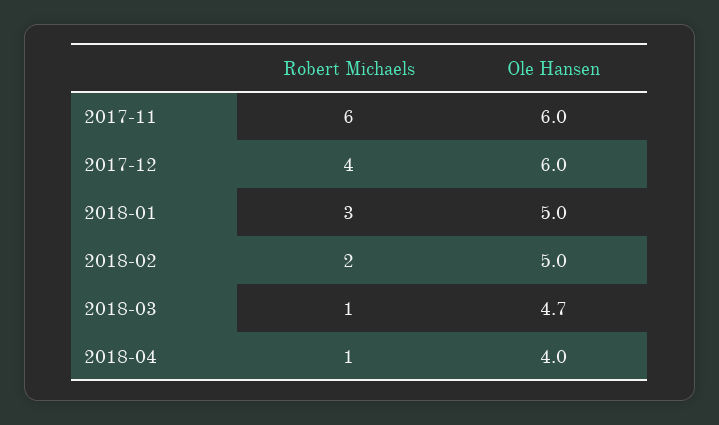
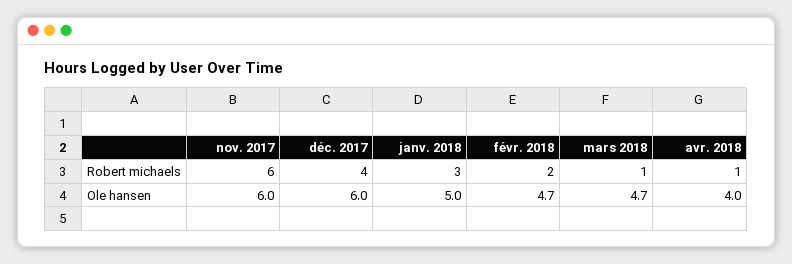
  {
    "Robert Michaels": {
      "2017-11": 6,
      "2017-12": 4,
      "2018-01": 3,
      "2018-02": 2,
      "2018-03": 1,
      "2018-04": 1
    },
    "Ole Hansen": {
      "2017-11": 6,
      "2017-12": 6,
      "2018-01": 5,
-     "2018-02": 5,
+     "2018-02": 4.7,
      "2018-03": 4.7,
      "2018-04": 4
    }
  }

